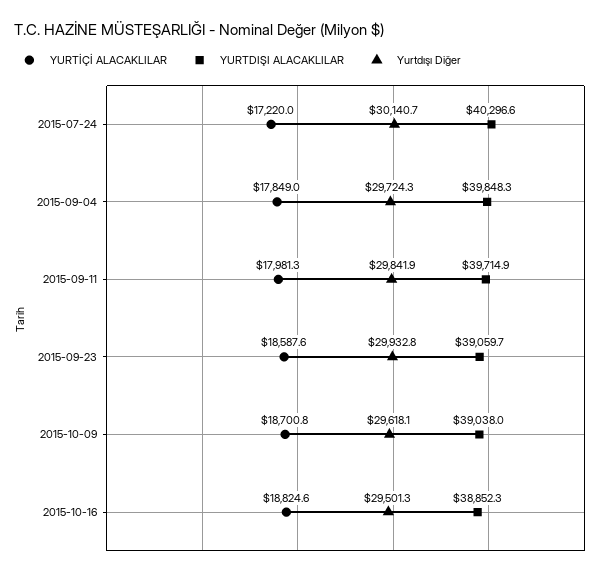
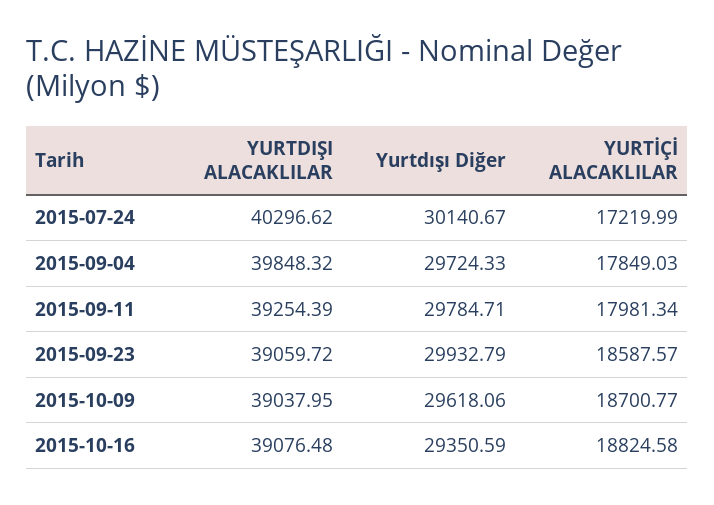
  {
    "YURTİÇİ ALACAKLILAR": {
      "2015-07-24": 17219.99,
      "2015-09-04": 17849.03,
      "2015-09-11": 17981.34,
      "2015-09-23": 18587.57,
      "2015-10-09": 18700.77,
      "2015-10-16": 18824.58
    },
    "YURTDIŞI ALACAKLILAR": {
      "2015-07-24": 40296.62,
      "2015-09-04": 39848.32,
-     "2015-09-11": 39714.9,
+     "2015-09-11": 39254.39,
      "2015-09-23": 39059.72,
      "2015-10-09": 39037.95,
-     "2015-10-16": 38852.3
+     "2015-10-16": 39076.48
    },
    "Yurtdışı Diğer": {
      "2015-07-24": 30140.67,
      "2015-09-04": 29724.33,
-     "2015-09-11": 29841.9,
+     "2015-09-11": 29784.71,
      "2015-09-23": 29932.79,
      "2015-10-09": 29618.06,
-     "2015-10-16": 29501.3
+     "2015-10-16": 29350.59
    }
  }

